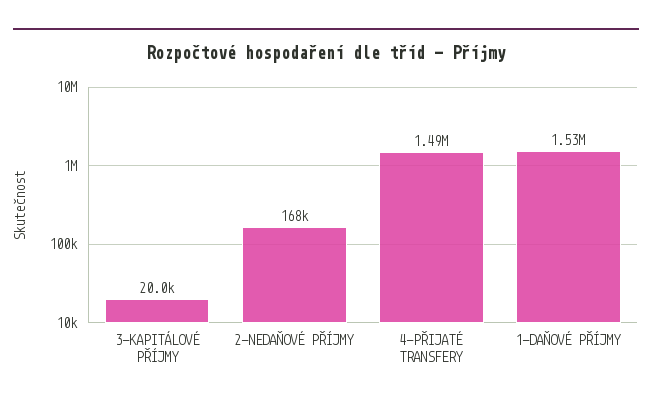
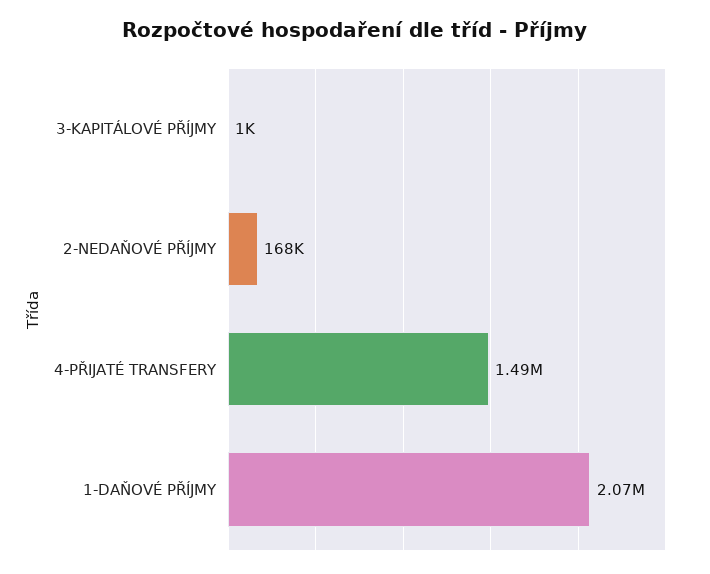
  {
-   "3-KAPITÁLOVÉ PŘÍJMY": 20000,
+   "3-KAPITÁLOVÉ PŘÍJMY": 1000,
    "2-NEDAŇOVÉ PŘÍJMY": 168000,
    "4-PŘIJATÉ TRANSFERY": 1490000,
-   "1-DAŇOVÉ PŘÍJMY": 1530000
+   "1-DAŇOVÉ PŘÍJMY": 2070000
  }

